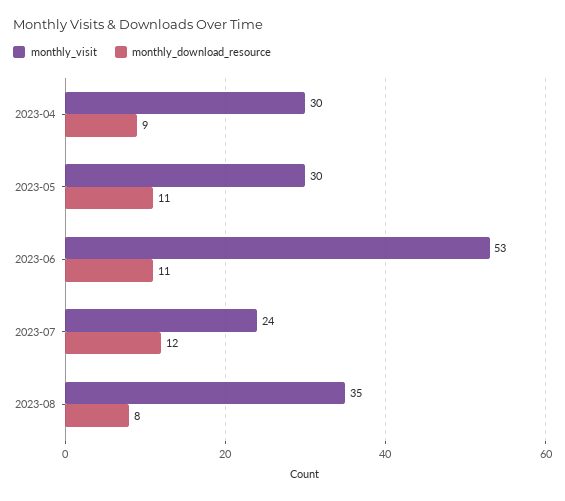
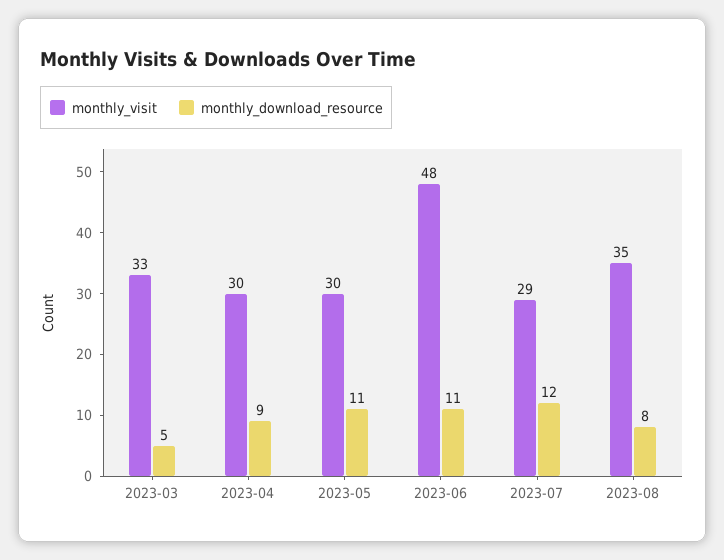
  {
    "monthly_visit": {
      "2023-04": 30,
      "2023-05": 30,
-     "2023-06": 53,
+     "2023-06": 48,
-     "2023-07": 24,
+     "2023-07": 29,
-     "2023-08": 35
+     "2023-08": 35,
+     "2023-03": 33
    },
    "monthly_download_resource": {
      "2023-04": 9,
      "2023-05": 11,
      "2023-06": 11,
      "2023-07": 12,
-     "2023-08": 8
+     "2023-08": 8,
+     "2023-03": 5
    }
  }

